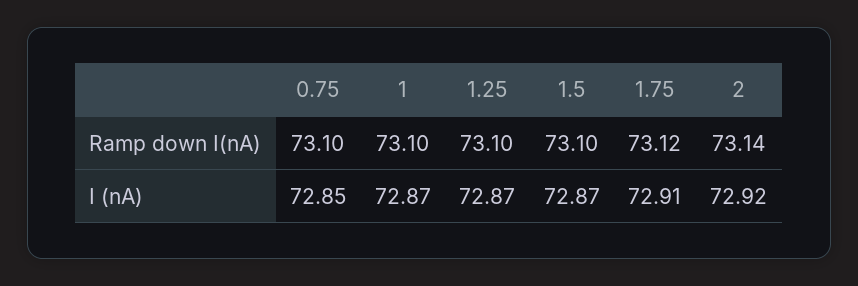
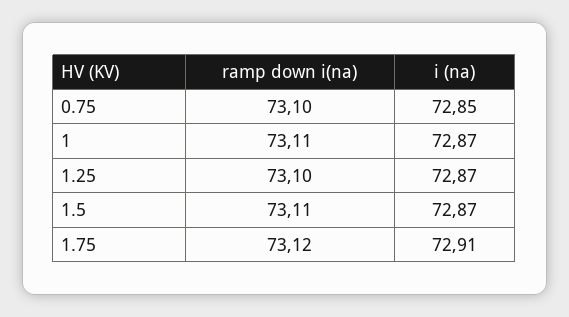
  {
    "0.75": {
      "Ramp down I(nA)": 73.1,
      "I (nA)": 72.85
    },
    "1": {
-     "Ramp down I(nA)": 73.1,
+     "Ramp down I(nA)": 73.11,
      "I (nA)": 72.87
    },
    "1.25": {
      "Ramp down I(nA)": 73.1,
      "I (nA)": 72.87
    },
    "1.5": {
-     "Ramp down I(nA)": 73.1,
+     "Ramp down I(nA)": 73.11,
      "I (nA)": 72.87
    },
    "1.75": {
      "Ramp down I(nA)": 73.12,
      "I (nA)": 72.91
-   },
+   }
-   "2": {
-     "Ramp down I(nA)": 73.14,
-     "I (nA)": 72.92
-   }
  }

